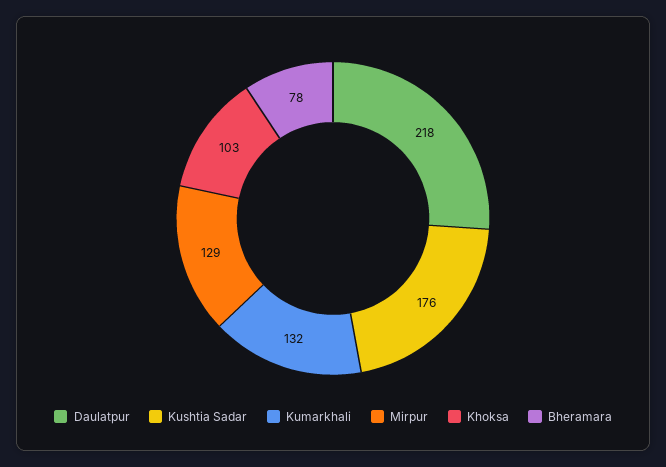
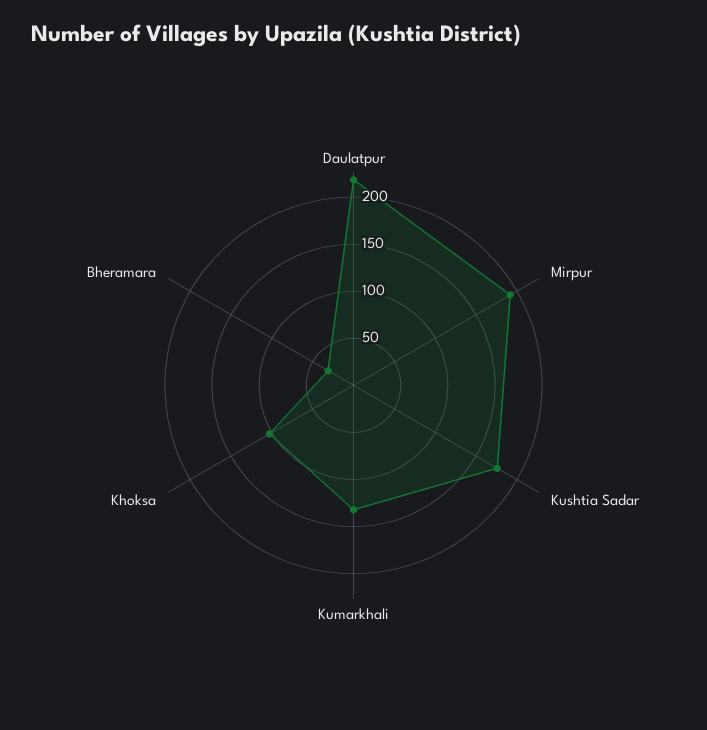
  {
    "Daulatpur": 218,
    "Kushtia Sadar": 176,
    "Kumarkhali": 132,
-   "Mirpur": 129,
+   "Mirpur": 190,
    "Khoksa": 103,
-   "Bheramara": 78
+   "Bheramara": 30
  }

